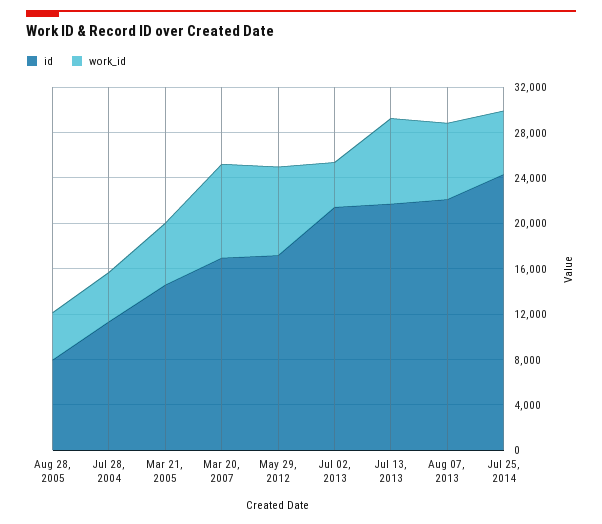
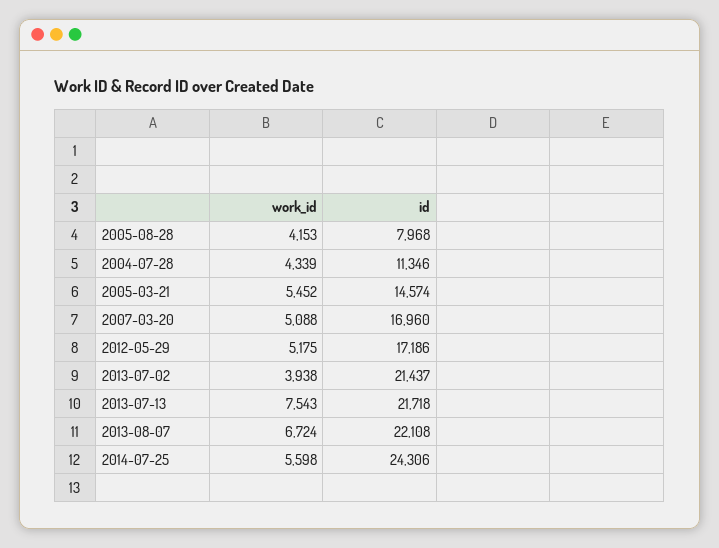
  {
    "id": {
      "Aug 28, 2005": 7968,
      "Jul 28, 2004": 11346,
      "Mar 21, 2005": 14574,
      "Mar 20, 2007": 16960,
      "May 29, 2012": 17186,
      "Jul 02, 2013": 21437,
      "Jul 13, 2013": 21718,
      "Aug 07, 2013": 22108,
      "Jul 25, 2014": 24306
    },
    "work_id": {
      "Aug 28, 2005": 4153,
      "Jul 28, 2004": 4339,
      "Mar 21, 2005": 5452,
-     "Mar 20, 2007": 8000,
+     "Mar 20, 2007": 5088,
-     "May 29, 2012": 8000,
+     "May 29, 2012": 5175,
      "Jul 02, 2013": 3938,
      "Jul 13, 2013": 7543,
      "Aug 07, 2013": 6724,
      "Jul 25, 2014": 5598
    }
  }

